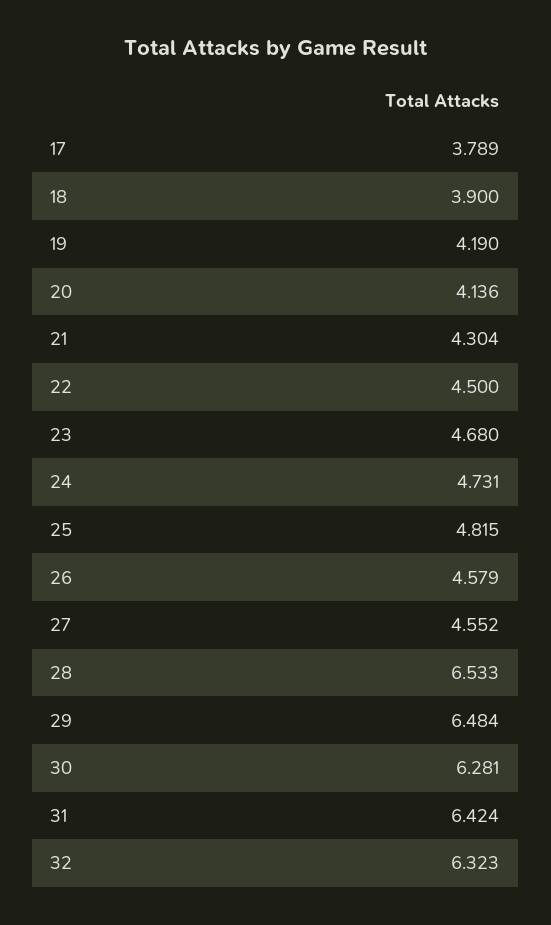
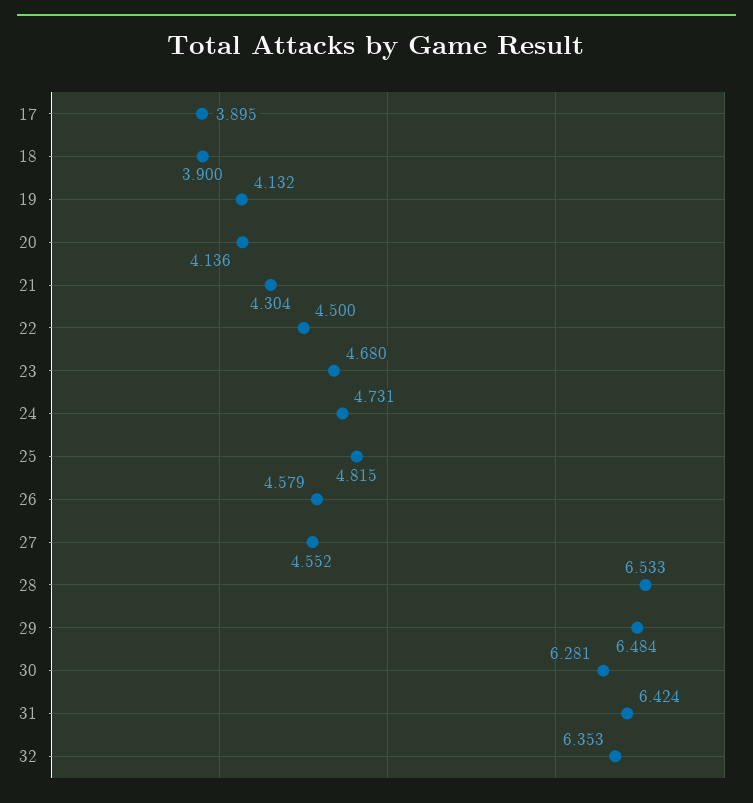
  {
-   "17": 3.789,
+   "17": 3.895,
    "18": 3.9,
-   "19": 4.19,
+   "19": 4.132,
    "20": 4.136,
    "21": 4.304,
    "22": 4.5,
    "23": 4.68,
    "24": 4.731,
    "25": 4.815,
    "26": 4.579,
    "27": 4.552,
    "28": 6.533,
    "29": 6.484,
    "30": 6.281,
    "31": 6.424,
-   "32": 6.323
+   "32": 6.353
  }

